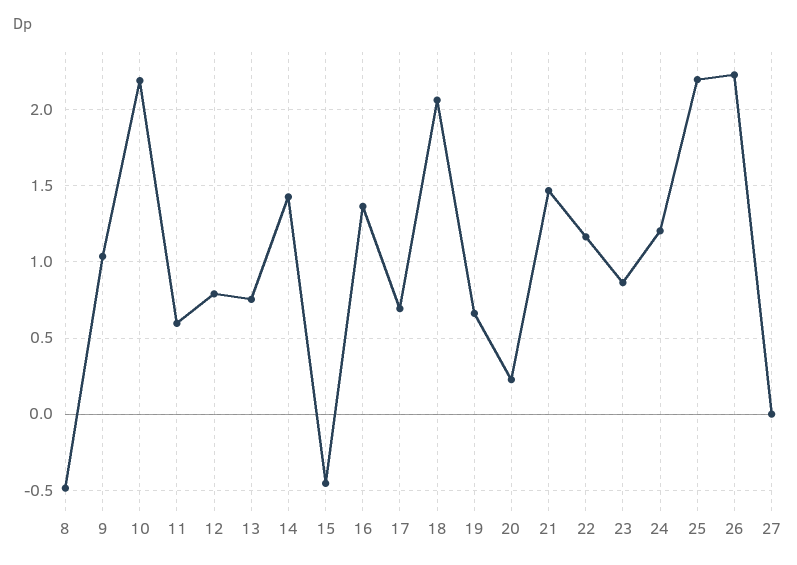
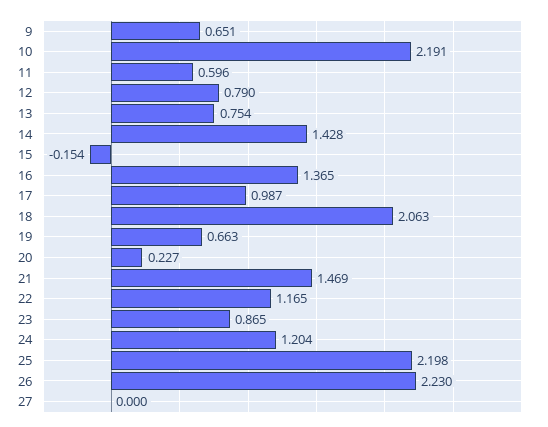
  {
-   "8": -0.5,
-   "9": 1.05,
+   "9": 0.651,
    "10": 2.191,
    "11": 0.596,
    "12": 0.79,
    "13": 0.754,
    "14": 1.428,
-   "15": -0.45,
+   "15": -0.154,
    "16": 1.365,
-   "17": 0.7,
+   "17": 0.987,
    "18": 2.063,
    "19": 0.663,
    "20": 0.227,
    "21": 1.469,
    "22": 1.165,
    "23": 0.865,
    "24": 1.204,
    "25": 2.198,
    "26": 2.23,
    "27": 0
  }

